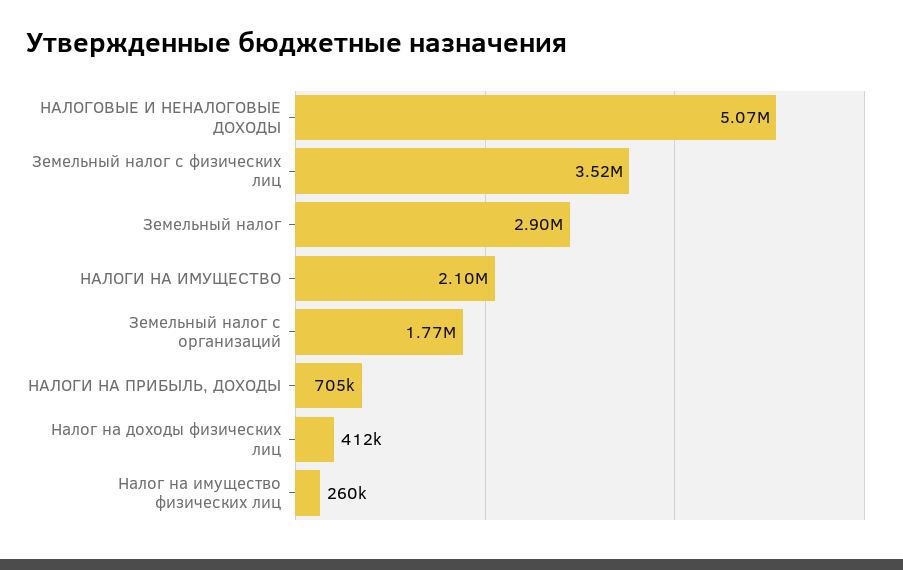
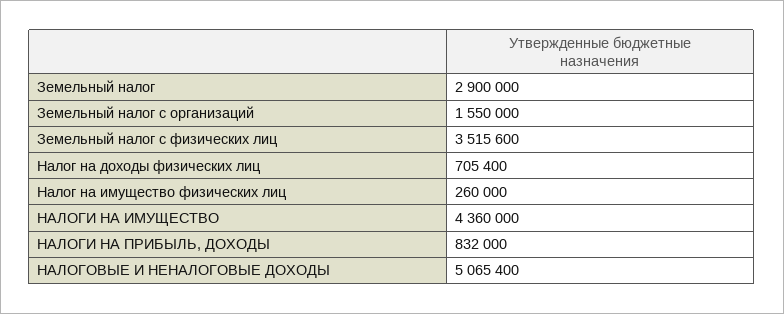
  {
    "НАЛОГОВЫЕ И НЕНАЛОГОВЫЕ ДОХОДЫ": 5065400,
    "Земельный налог с физических лиц": 3515600,
    "Земельный налог": 2900000,
-   "НАЛОГИ НА ИМУЩЕСТВО": 2100000,
+   "НАЛОГИ НА ИМУЩЕСТВО": 4360000,
-   "Земельный налог с организаций": 1770000,
+   "Земельный налог с организаций": 1550000,
-   "НАЛОГИ НА ПРИБЫЛЬ, ДОХОДЫ": 705000,
+   "НАЛОГИ НА ПРИБЫЛЬ, ДОХОДЫ": 832000,
-   "Налог на доходы физических лиц": 412000,
+   "Налог на доходы физических лиц": 705400,
    "Налог на имущество физических лиц": 260000
  }

